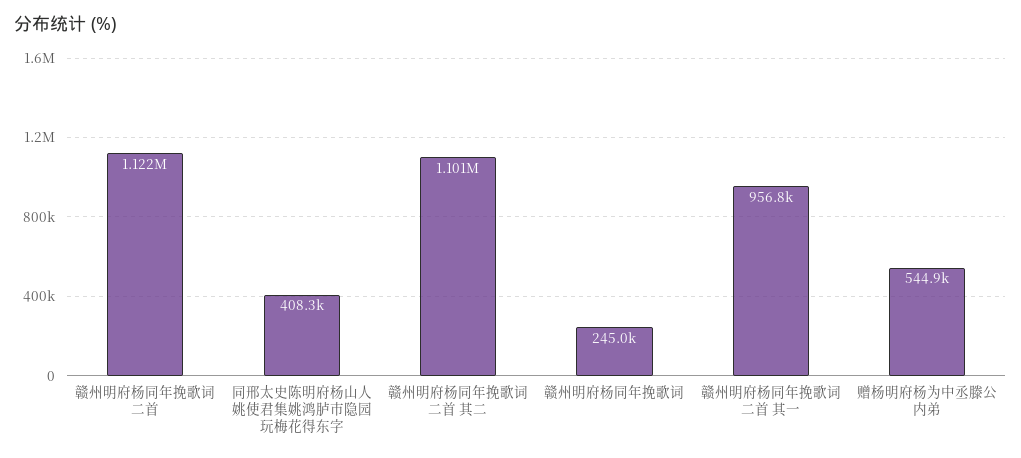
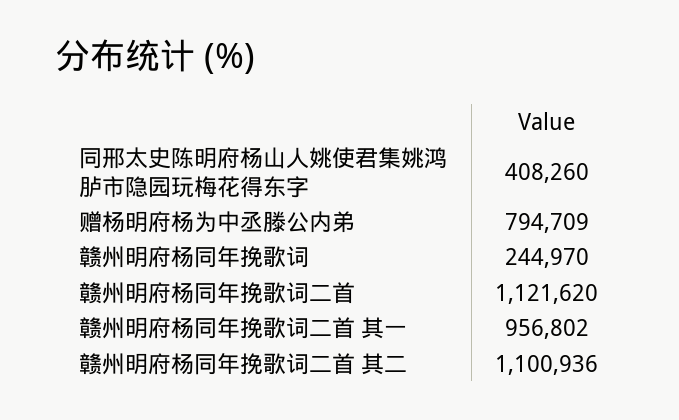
  {
    "赣州明府杨同年挽歌词二首": 1121620,
    "同邢太史陈明府杨山人姚使君集姚鸿胪市隐园玩梅花得东字": 408260,
    "赣州明府杨同年挽歌词二首 其二": 1100936,
    "赣州明府杨同年挽歌词": 244970,
    "赣州明府杨同年挽歌词二首 其一": 956802,
-   "赠杨明府杨为中丞滕公内弟": 544900
+   "赠杨明府杨为中丞滕公内弟": 794709
  }

